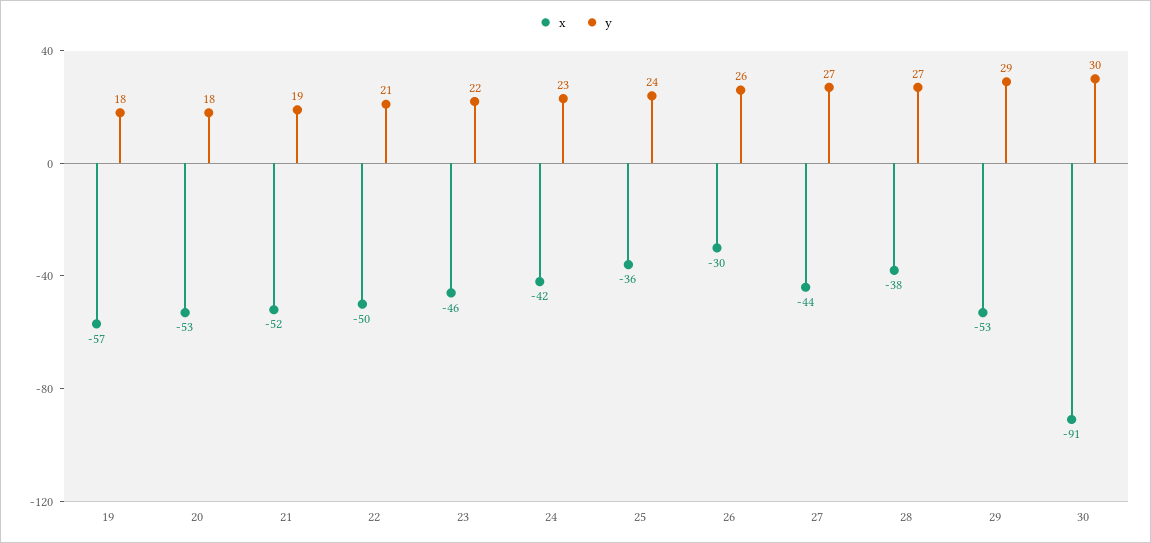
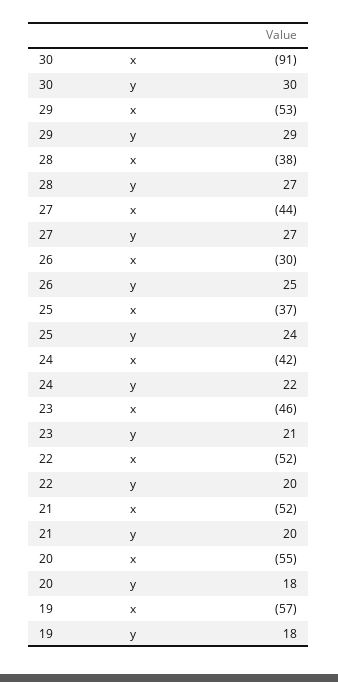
  {
    "x": {
      "19": -57,
-     "20": -53,
+     "20": -55,
      "21": -52,
-     "22": -50,
+     "22": -52,
      "23": -46,
      "24": -42,
-     "25": -36,
+     "25": -37,
      "26": -30,
      "27": -44,
      "28": -38,
      "29": -53,
      "30": -91
    },
    "y": {
      "19": 18,
      "20": 18,
-     "21": 19,
+     "21": 20,
-     "22": 21,
+     "22": 20,
-     "23": 22,
+     "23": 21,
-     "24": 23,
+     "24": 22,
      "25": 24,
-     "26": 26,
+     "26": 25,
      "27": 27,
      "28": 27,
      "29": 29,
      "30": 30
    }
  }

